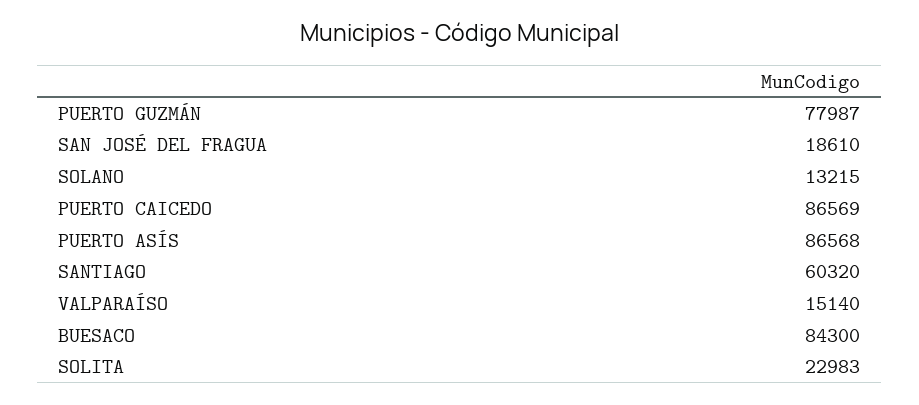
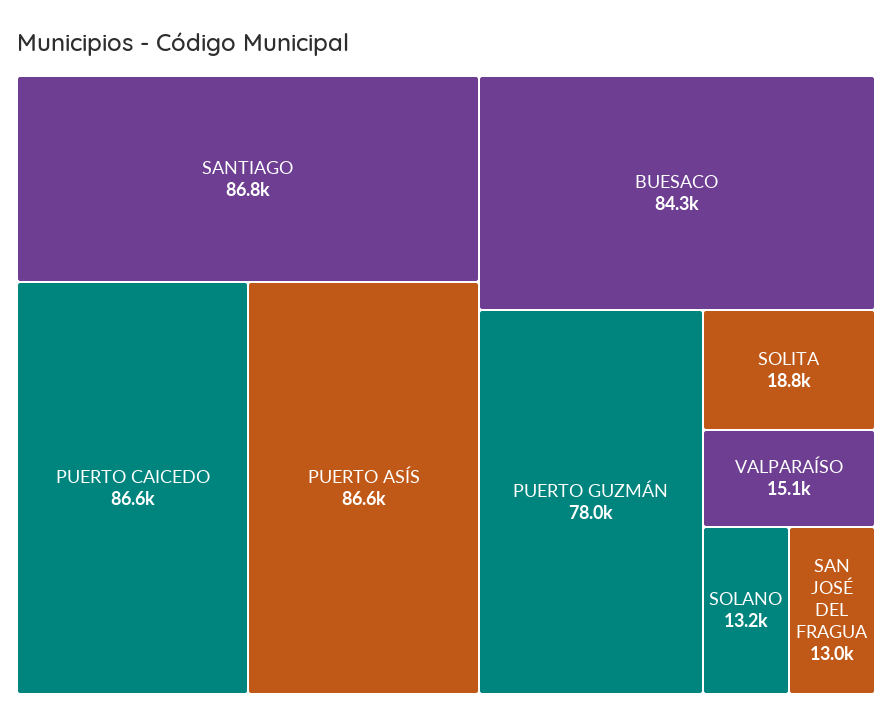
  {
    "PUERTO GUZMÁN": 77987,
-   "SAN JOSÉ DEL FRAGUA": 18610,
+   "SAN JOSÉ DEL FRAGUA": 13000,
    "SOLANO": 13215,
    "PUERTO CAICEDO": 86569,
    "PUERTO ASÍS": 86568,
-   "SANTIAGO": 60320,
+   "SANTIAGO": 86800,
    "VALPARAÍSO": 15140,
    "BUESACO": 84300,
-   "SOLITA": 22983
+   "SOLITA": 18800
  }

